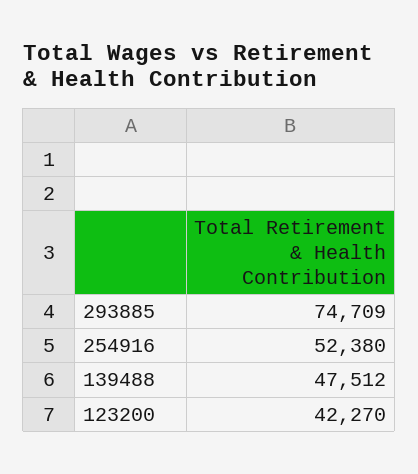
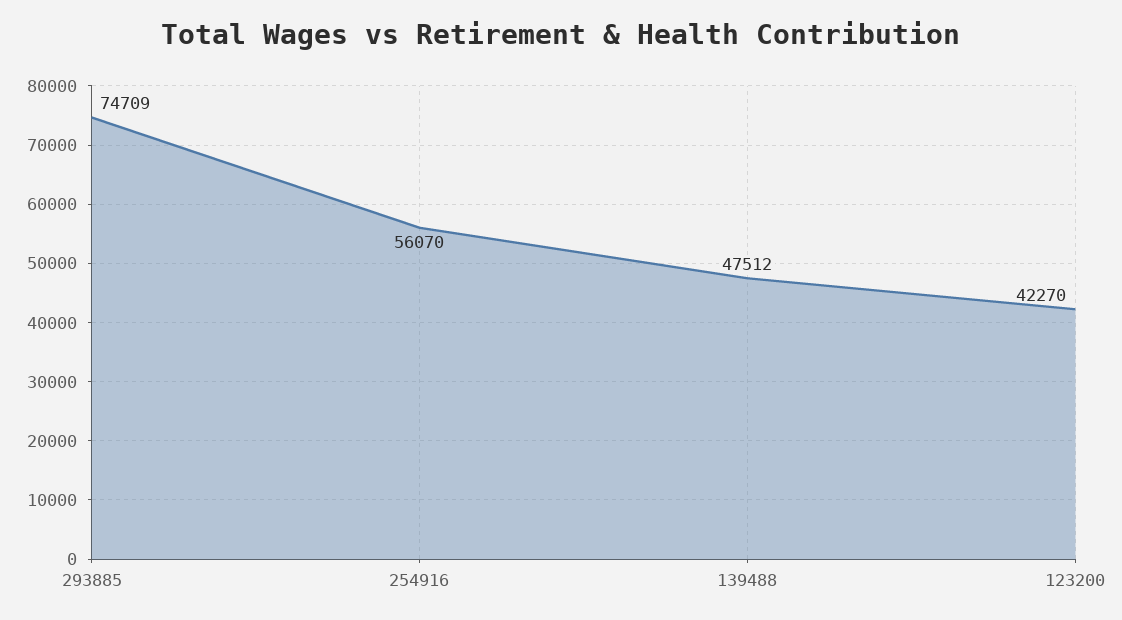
  {
    "293885": 74709,
-   "254916": 52380,
+   "254916": 56070,
    "139488": 47512,
    "123200": 42270
  }

